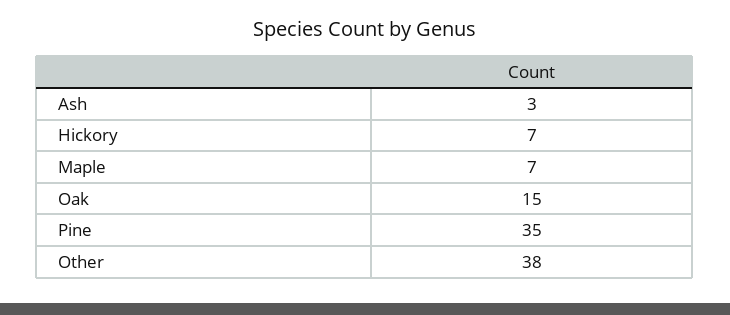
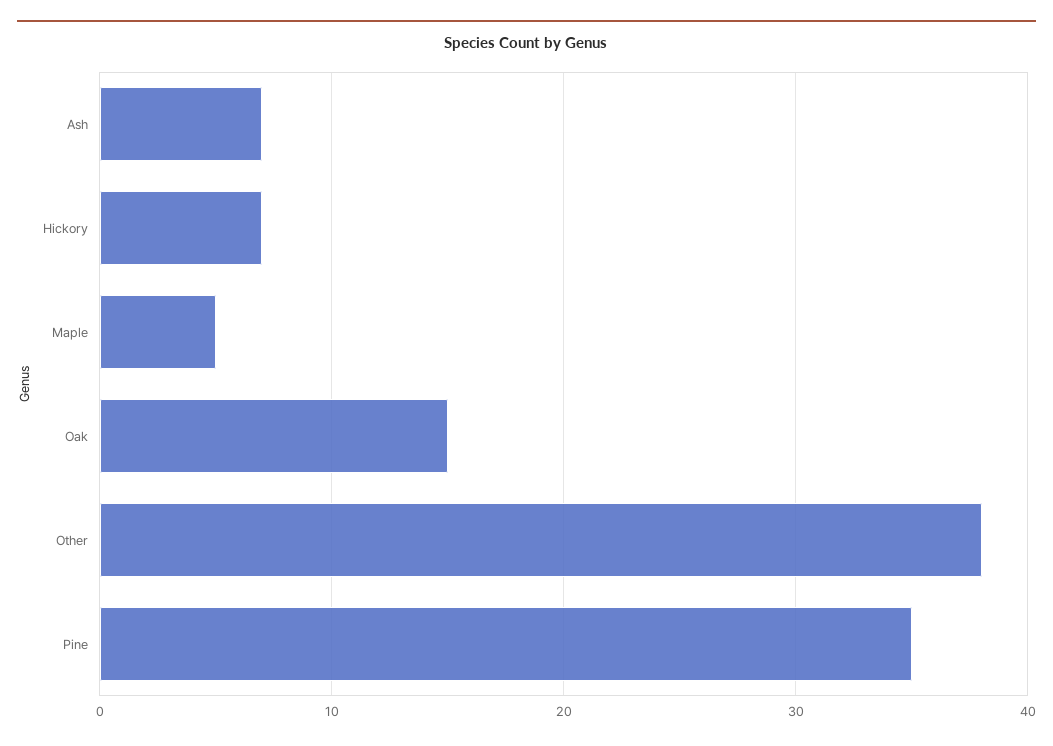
  {
-   "Ash": 3,
+   "Ash": 7,
    "Hickory": 7,
-   "Maple": 7,
+   "Maple": 5,
    "Oak": 15,
    "Pine": 35,
    "Other": 38
  }

